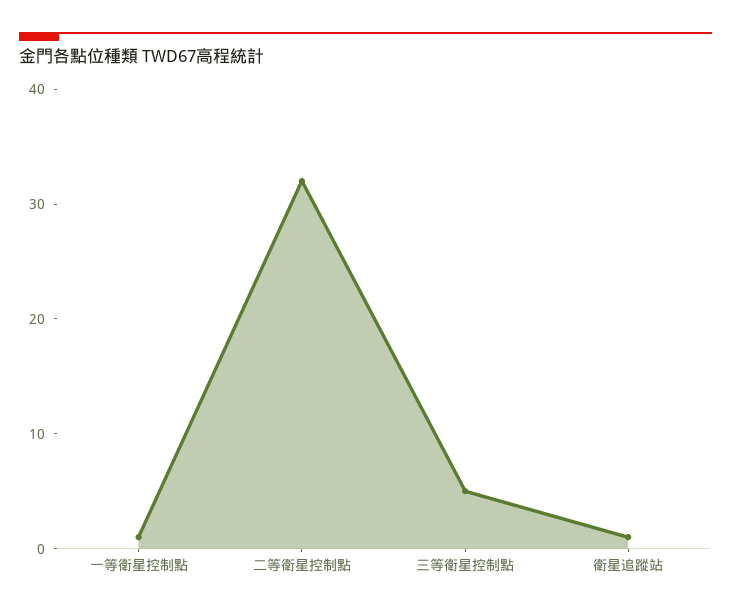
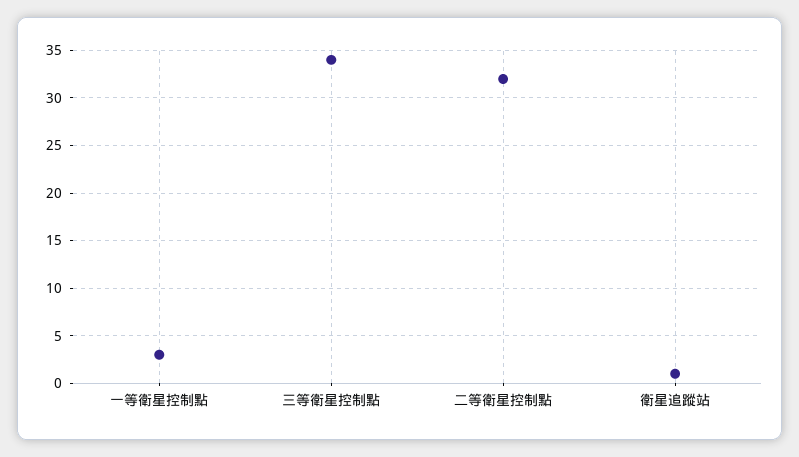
  {
-   "一等衛星控制點": 1,
+   "一等衛星控制點": 3,
    "二等衛星控制點": 32,
-   "三等衛星控制點": 5,
+   "三等衛星控制點": 34,
    "衛星追蹤站": 1
  }

